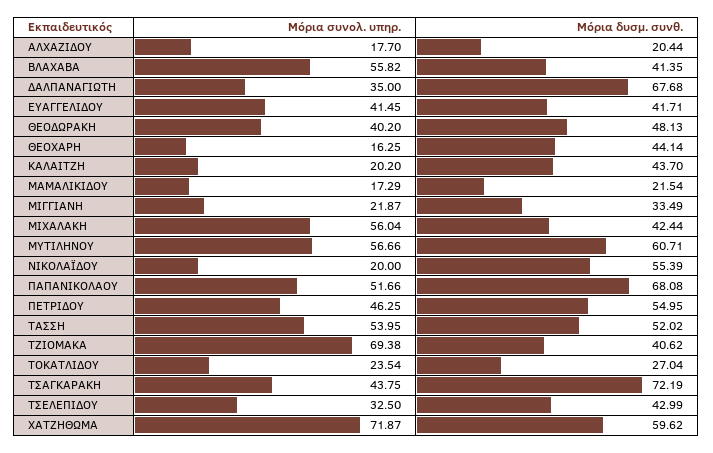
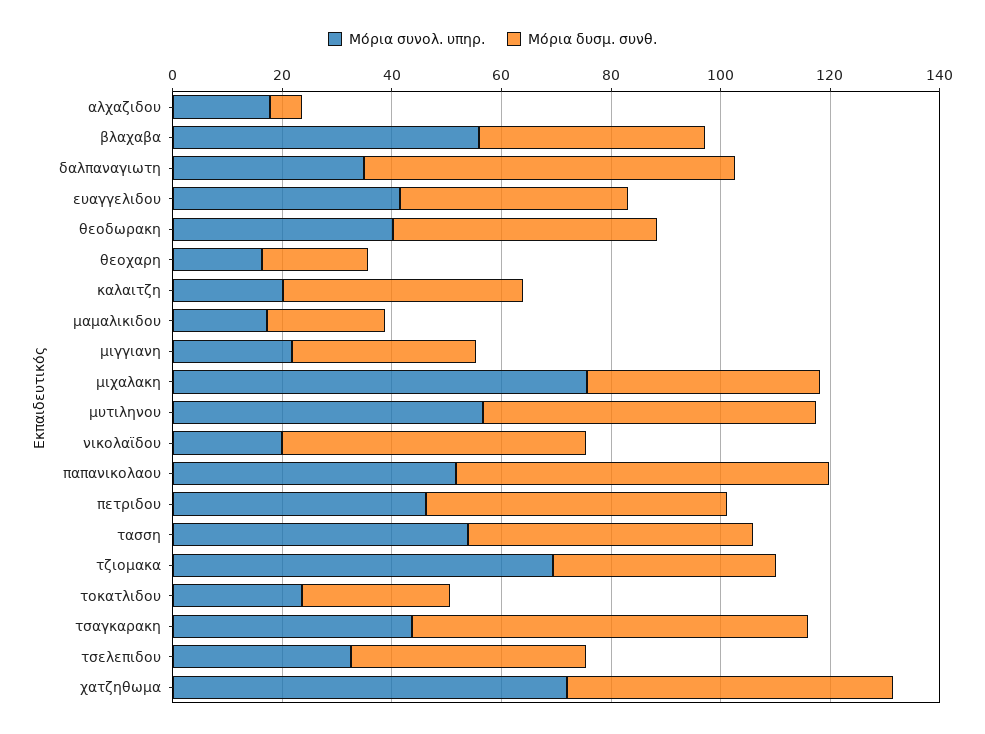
  {
    "Μόρια συνολ. υπηρ.": {
      "ΑΛΧΑΖΙΔΟΥ": 17.7,
      "ΒΛΑΧΑΒΑ": 55.82,
      "ΔΑΛΠΑΝΑΓΙΩΤΗ": 35,
      "ΕΥΑΓΓΕΛΙΔΟΥ": 41.45,
      "ΘΕΟΔΩΡΑΚΗ": 40.2,
      "ΘΕΟΧΑΡΗ": 16.25,
      "ΚΑΛΑΙΤΖΗ": 20.2,
      "ΜΑΜΑΛΙΚΙΔΟΥ": 17.29,
      "ΜΙΓΓΙΑΝΗ": 21.87,
-     "ΜΙΧΑΛΑΚΗ": 56.04,
+     "ΜΙΧΑΛΑΚΗ": 75,
      "ΜΥΤΙΛΗΝΟΥ": 56.66,
      "ΝΙΚΟΛΑΪΔΟΥ": 20,
      "ΠΑΠΑΝΙΚΟΛΑΟΥ": 51.66,
      "ΠΕΤΡΙΔΟΥ": 46.25,
      "ΤΑΣΣΗ": 53.95,
      "ΤΖΙΟΜΑΚΑ": 69.38,
      "ΤΟΚΑΤΛΙΔΟΥ": 23.54,
      "ΤΣΑΓΚΑΡΑΚΗ": 43.75,
      "ΤΣΕΛΕΠΙΔΟΥ": 32.5,
      "ΧΑΤΖΗΘΩΜΑ": 71.87
    },
    "Μόρια δυσμ. συνθ.": {
-     "ΑΛΧΑΖΙΔΟΥ": 20.44,
+     "ΑΛΧΑΖΙΔΟΥ": 5,
      "ΒΛΑΧΑΒΑ": 41.35,
      "ΔΑΛΠΑΝΑΓΙΩΤΗ": 67.68,
      "ΕΥΑΓΓΕΛΙΔΟΥ": 41.71,
      "ΘΕΟΔΩΡΑΚΗ": 48.13,
-     "ΘΕΟΧΑΡΗ": 44.14,
+     "ΘΕΟΧΑΡΗ": 20,
      "ΚΑΛΑΙΤΖΗ": 43.7,
      "ΜΑΜΑΛΙΚΙΔΟΥ": 21.54,
      "ΜΙΓΓΙΑΝΗ": 33.49,
      "ΜΙΧΑΛΑΚΗ": 42.44,
      "ΜΥΤΙΛΗΝΟΥ": 60.71,
      "ΝΙΚΟΛΑΪΔΟΥ": 55.39,
      "ΠΑΠΑΝΙΚΟΛΑΟΥ": 68.08,
      "ΠΕΤΡΙΔΟΥ": 54.95,
      "ΤΑΣΣΗ": 52.02,
      "ΤΖΙΟΜΑΚΑ": 40.62,
      "ΤΟΚΑΤΛΙΔΟΥ": 27.04,
      "ΤΣΑΓΚΑΡΑΚΗ": 72.19,
      "ΤΣΕΛΕΠΙΔΟΥ": 42.99,
      "ΧΑΤΖΗΘΩΜΑ": 59.62
    }
  }

